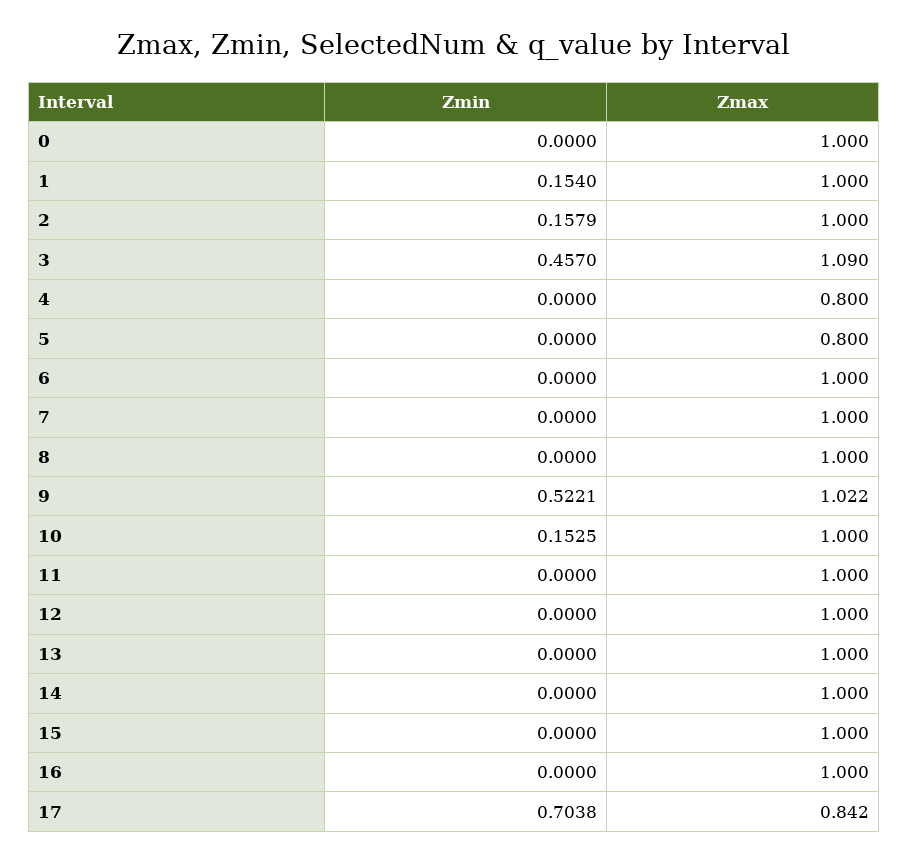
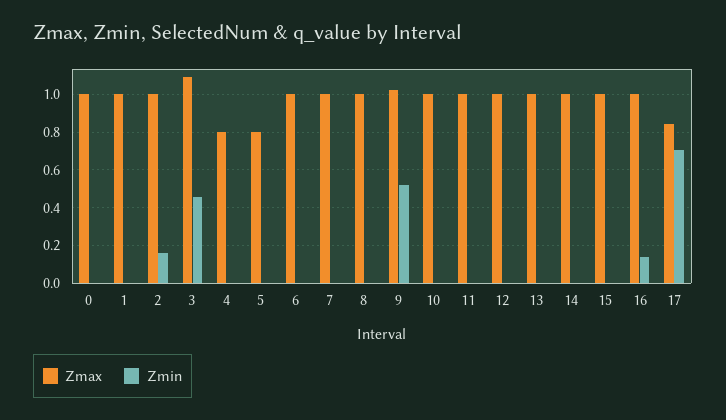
  {
    "Zmin": {
      "0": 0,
-     "1": 0.154,
+     "1": 0,
      "2": 0.1579,
      "3": 0.457,
      "4": 0,
      "5": 0,
      "6": 0,
      "7": 0,
      "8": 0,
      "9": 0.5221,
-     "10": 0.1525,
+     "10": 0,
      "11": 0,
      "12": 0,
      "13": 0,
      "14": 0,
      "15": 0,
-     "16": 0,
+     "16": 0.15,
      "17": 0.7038
    },
    "Zmax": {
      "0": 1,
      "1": 1,
      "2": 1,
      "3": 1.09,
      "4": 0.8,
      "5": 0.8,
      "6": 1,
      "7": 1,
      "8": 1,
      "9": 1.022,
      "10": 1,
      "11": 1,
      "12": 1,
      "13": 1,
      "14": 1,
      "15": 1,
      "16": 1,
      "17": 0.842
    }
  }

